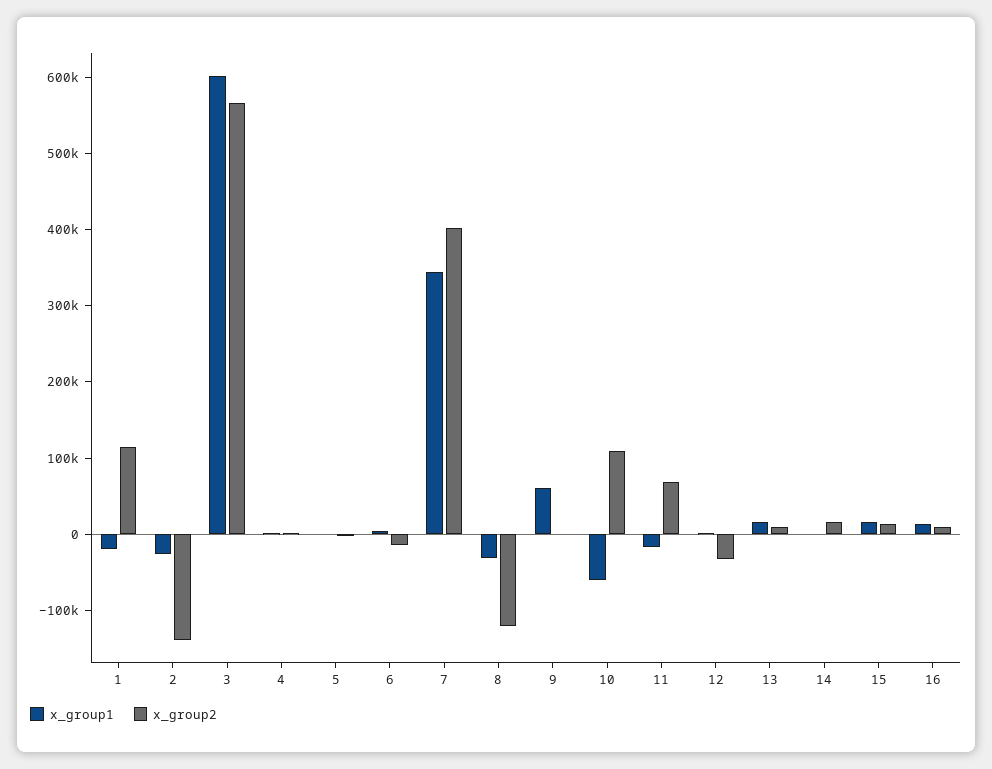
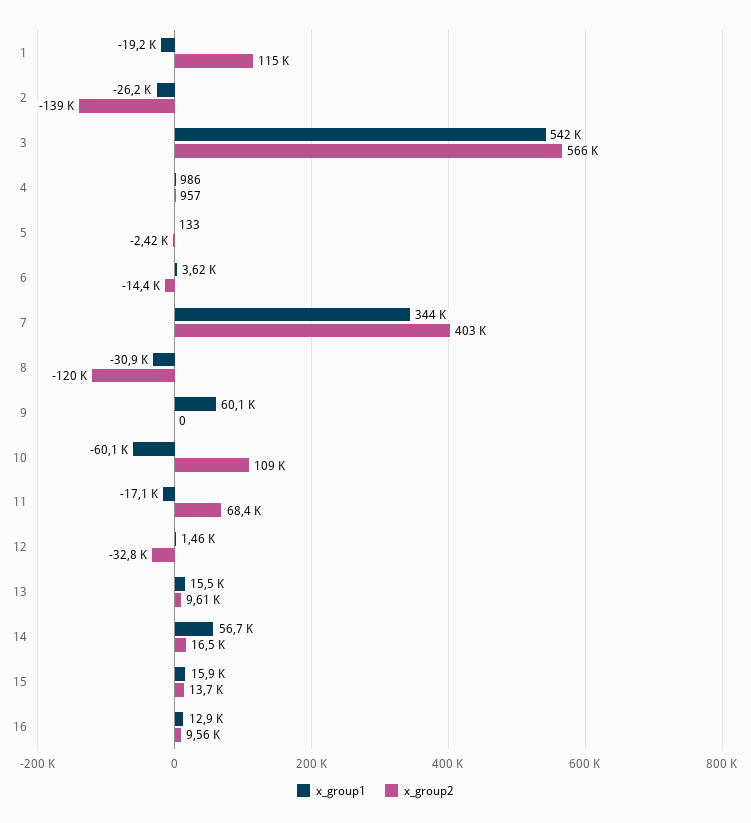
  {
    "x_group1": {
      "1": -19200,
      "2": -26200,
-     "3": 600000,
+     "3": 542000,
      "4": 986,
      "5": 133,
      "6": 3620,
      "7": 344000,
      "8": -30900,
      "9": 60100,
      "10": -60100,
      "11": -17100,
      "12": 1460,
      "13": 15500,
-     "14": 0,
+     "14": 56700,
      "15": 15900,
      "16": 12900
    },
    "x_group2": {
      "1": 115000,
      "2": -139000,
      "3": 566000,
      "4": 957,
      "5": -2420,
      "6": -14400,
      "7": 403000,
      "8": -120000,
      "9": 0,
      "10": 109000,
      "11": 68400,
      "12": -32800,
      "13": 9610,
      "14": 16500,
      "15": 13700,
      "16": 9560
    }
  }

